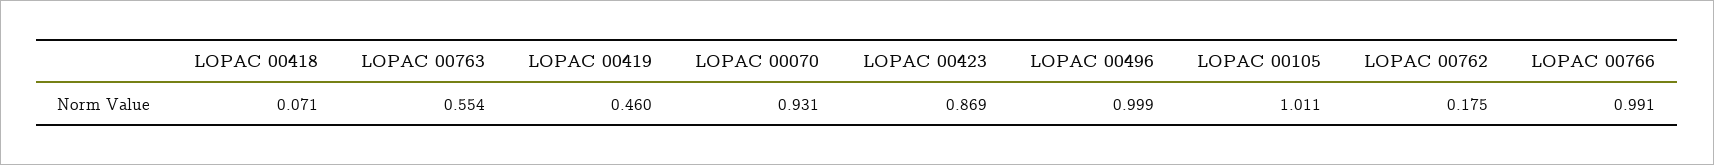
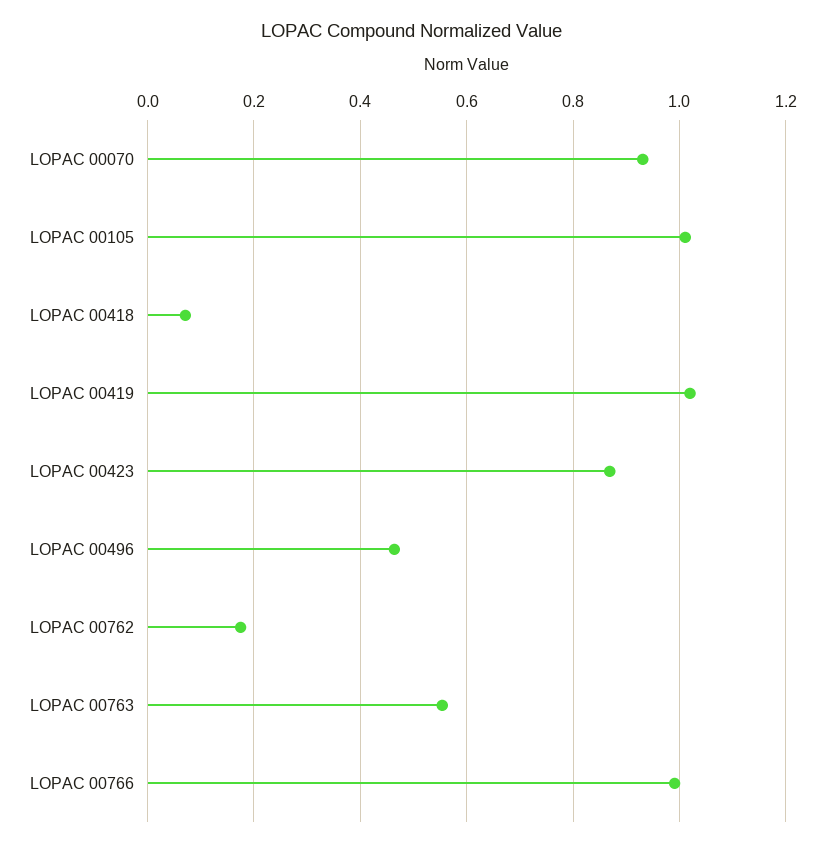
  {
    "LOPAC 00418": 0.071,
    "LOPAC 00763": 0.554,
-   "LOPAC 00419": 0.46,
+   "LOPAC 00419": 1.02,
    "LOPAC 00070": 0.931,
    "LOPAC 00423": 0.869,
-   "LOPAC 00496": 0.999,
+   "LOPAC 00496": 0.46,
    "LOPAC 00105": 1.011,
    "LOPAC 00762": 0.175,
    "LOPAC 00766": 0.991
  }

